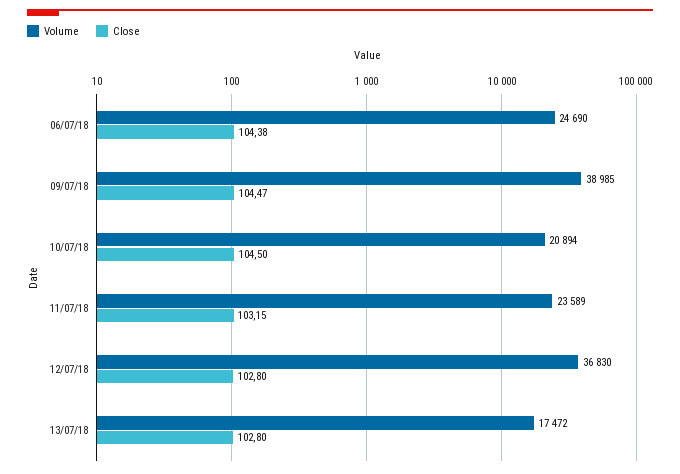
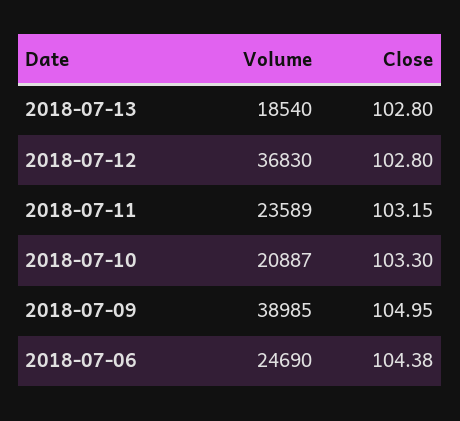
  {
    "Volume": {
      "06/07/18": 24690,
      "09/07/18": 38985,
-     "10/07/18": 20894,
+     "10/07/18": 20887,
      "11/07/18": 23589,
      "12/07/18": 36830,
-     "13/07/18": 17472
+     "13/07/18": 18540
    },
    "Close": {
      "06/07/18": 104.38,
-     "09/07/18": 104.47,
+     "09/07/18": 104.95,
-     "10/07/18": 104.5,
+     "10/07/18": 103.3,
      "11/07/18": 103.15,
      "12/07/18": 102.8,
      "13/07/18": 102.8
    }
  }

